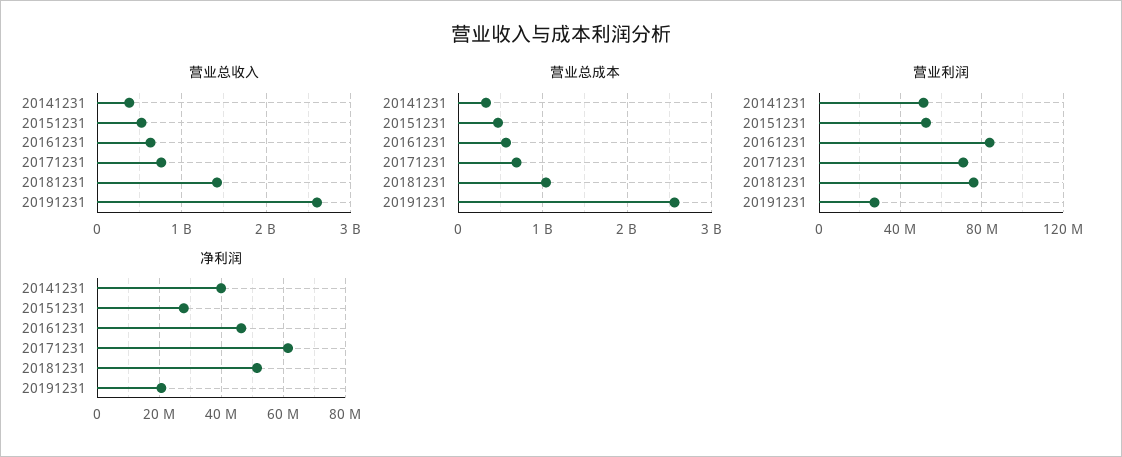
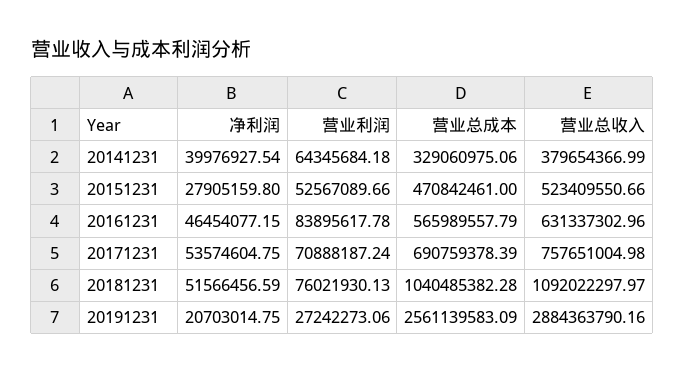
  {
    "营业总收入": {
      "20141231": 379654366.99,
      "20151231": 523409550.66,
      "20161231": 631337302.96,
      "20171231": 757651004.98,
-     "20181231": 1400000000,
+     "20181231": 1092022297.97,
-     "20191231": 2600000000
+     "20191231": 2884363790.16
    },
    "营业总成本": {
      "20141231": 329060975.06,
      "20151231": 470842461,
      "20161231": 565989557.79,
      "20171231": 690759378.39,
      "20181231": 1040485382.28,
      "20191231": 2561139583.09
    },
    "营业利润": {
-     "20141231": 50000000,
+     "20141231": 64345684.18,
      "20151231": 52567089.66,
      "20161231": 83895617.78,
      "20171231": 70888187.24,
      "20181231": 76021930.13,
      "20191231": 27242273.06
    },
    "净利润": {
      "20141231": 39976927.54,
      "20151231": 27905159.8,
      "20161231": 46454077.15,
-     "20171231": 62000000,
+     "20171231": 53574604.75,
      "20181231": 51566456.59,
      "20191231": 20703014.75
    }
  }

